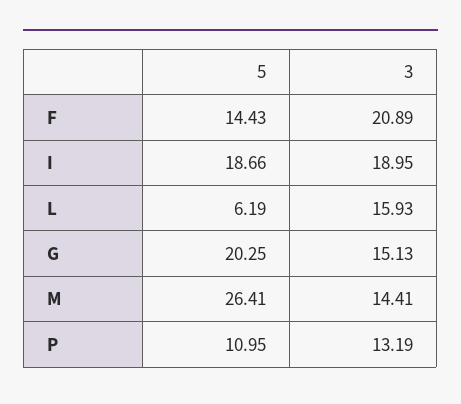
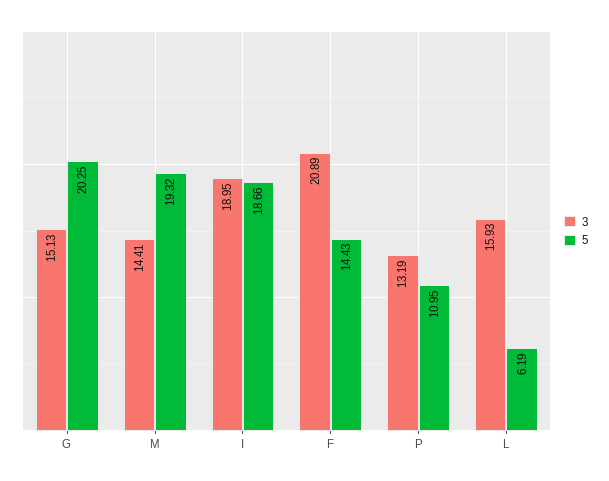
  {
    "5": {
      "F": 14.43,
      "I": 18.66,
      "L": 6.19,
      "G": 20.25,
-     "M": 26.41,
+     "M": 19.32,
      "P": 10.95
    },
    "3": {
      "F": 20.89,
      "I": 18.95,
      "L": 15.93,
      "G": 15.13,
      "M": 14.41,
      "P": 13.19
    }
  }

